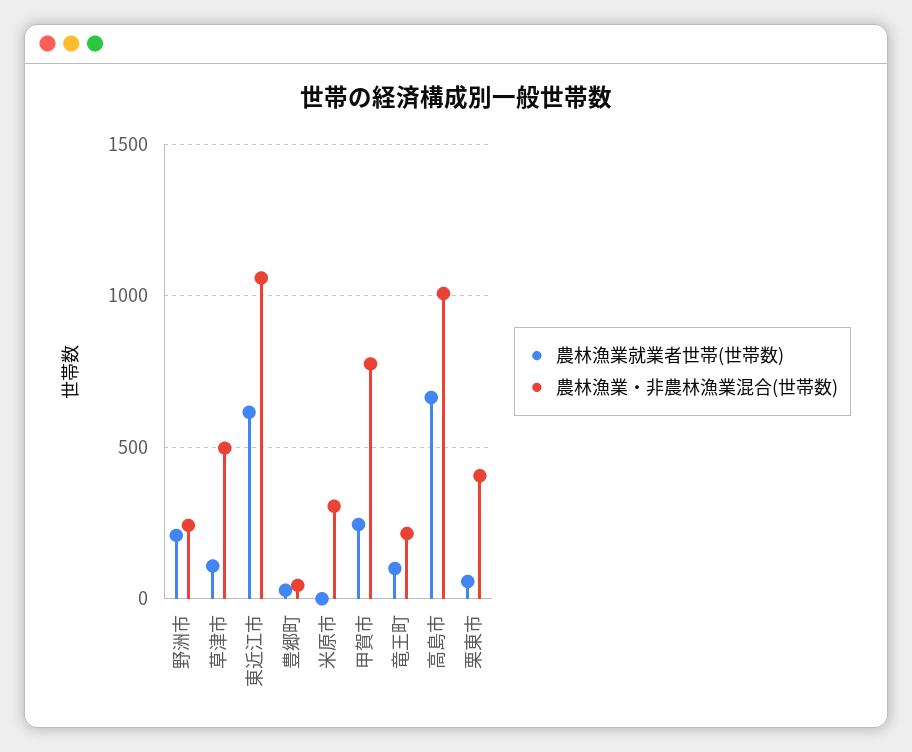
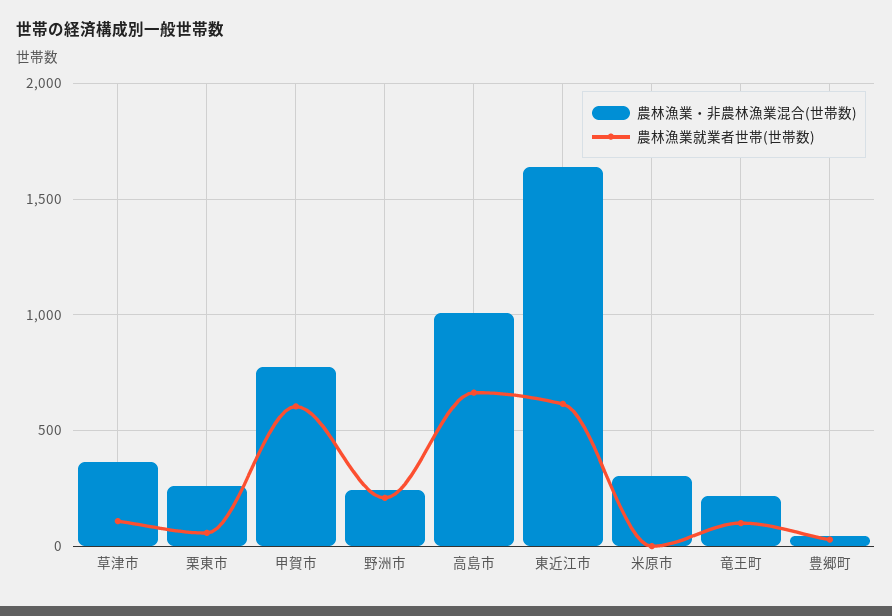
  {
    "農林漁業就業者世帯(世帯数)": {
      "野洲市": 200,
      "草津市": 100,
      "東近江市": 600,
      "豊郷町": 50,
      "米原市": 0,
-     "甲賀市": 250,
+     "甲賀市": 600,
      "竜王町": 100,
      "高島市": 650,
      "栗東市": 50
    },
    "農林漁業・非農林漁業混合(世帯数)": {
      "野洲市": 250,
-     "草津市": 500,
+     "草津市": 350,
-     "東近江市": 1050,
+     "東近江市": 1650,
      "豊郷町": 50,
      "米原市": 300,
      "甲賀市": 800,
      "竜王町": 200,
      "高島市": 1000,
-     "栗東市": 400
+     "栗東市": 250
    }
  }

